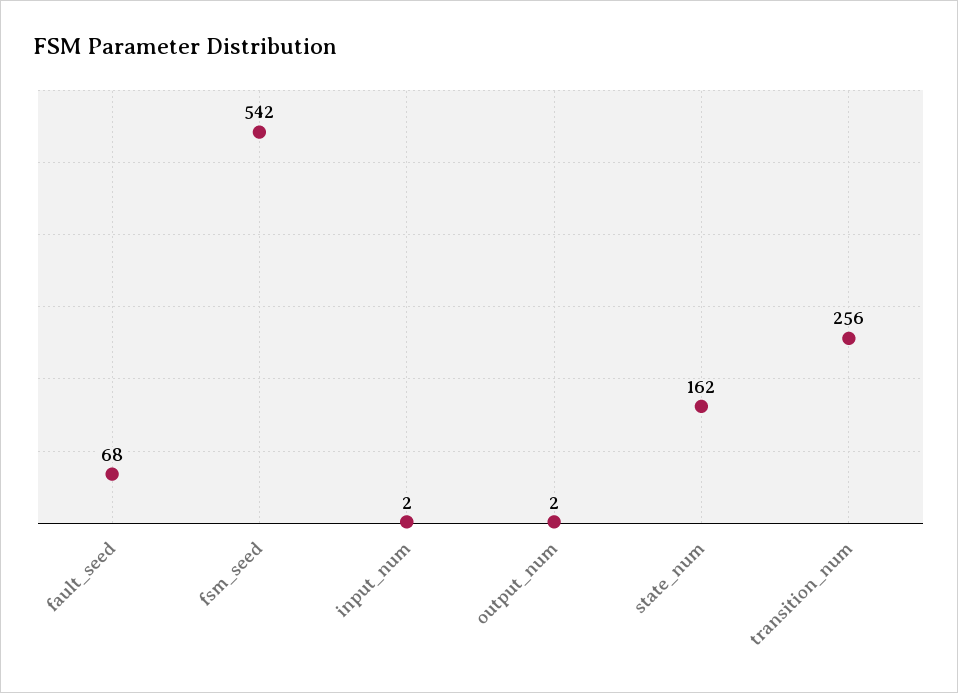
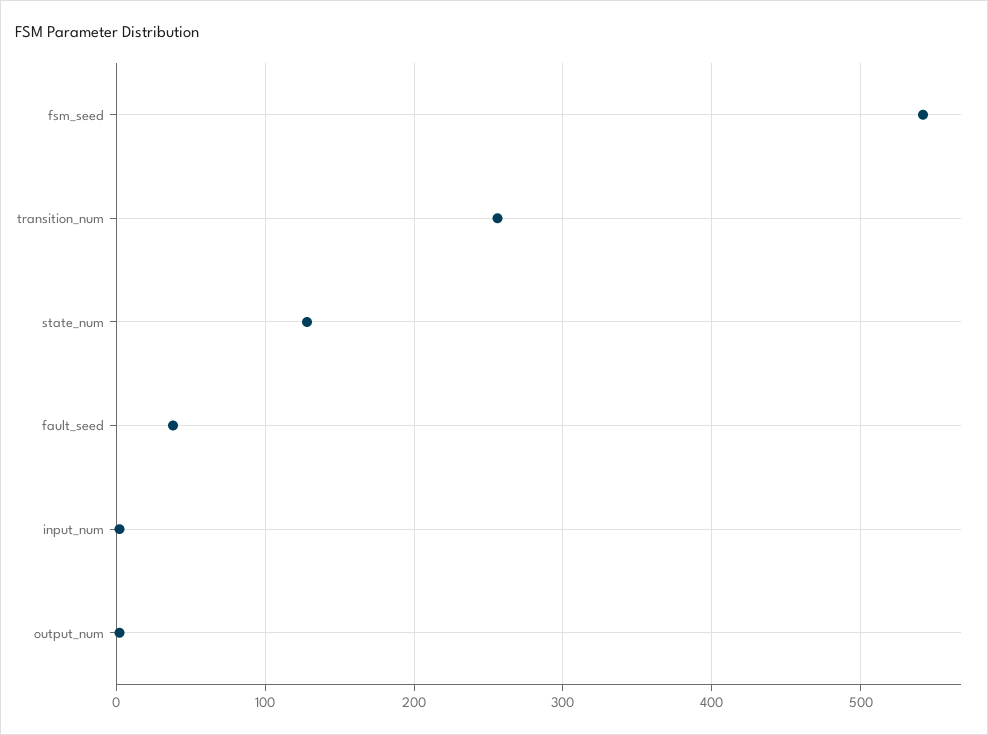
  {
-   "fault_seed": 68,
+   "fault_seed": 40,
    "fsm_seed": 542,
    "input_num": 2,
    "output_num": 2,
-   "state_num": 162,
+   "state_num": 130,
    "transition_num": 256
  }

